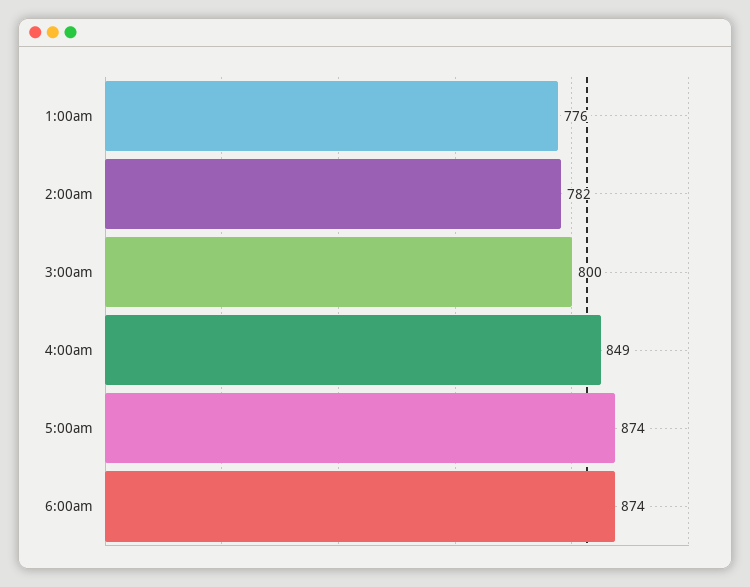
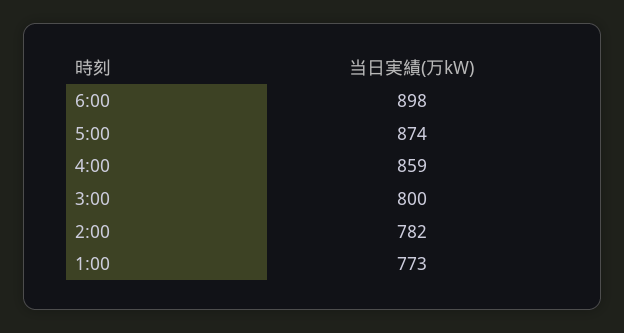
  {
-   "1:00am": 776,
+   "1:00am": 773,
    "2:00am": 782,
    "3:00am": 800,
-   "4:00am": 849,
+   "4:00am": 859,
    "5:00am": 874,
-   "6:00am": 874
+   "6:00am": 898
  }

